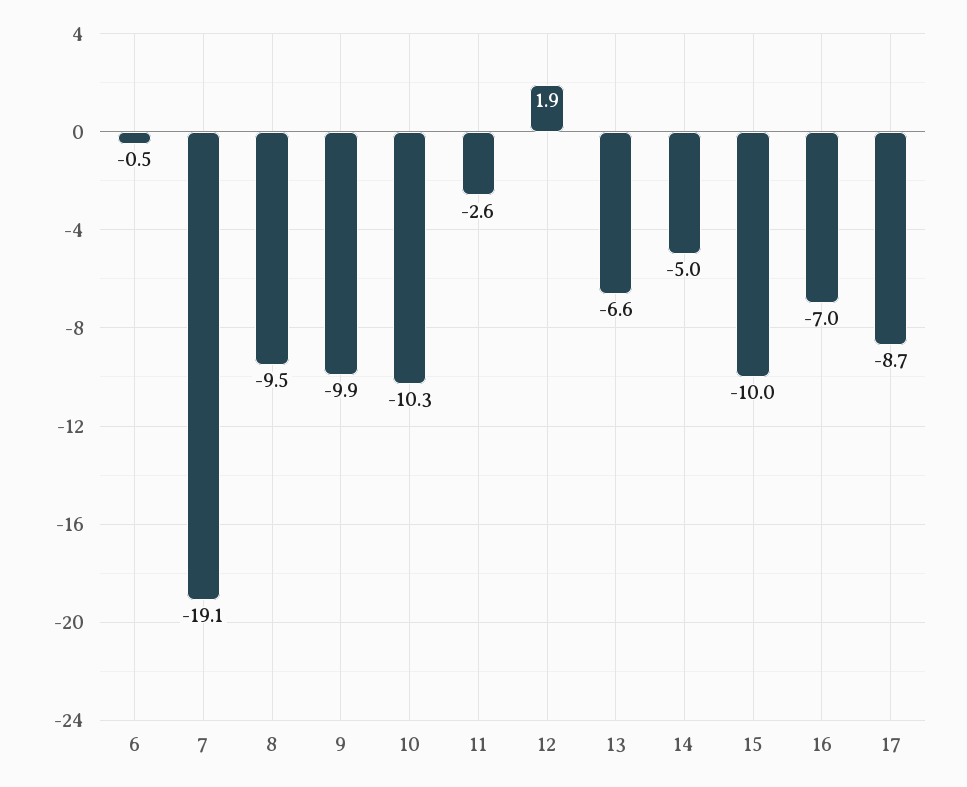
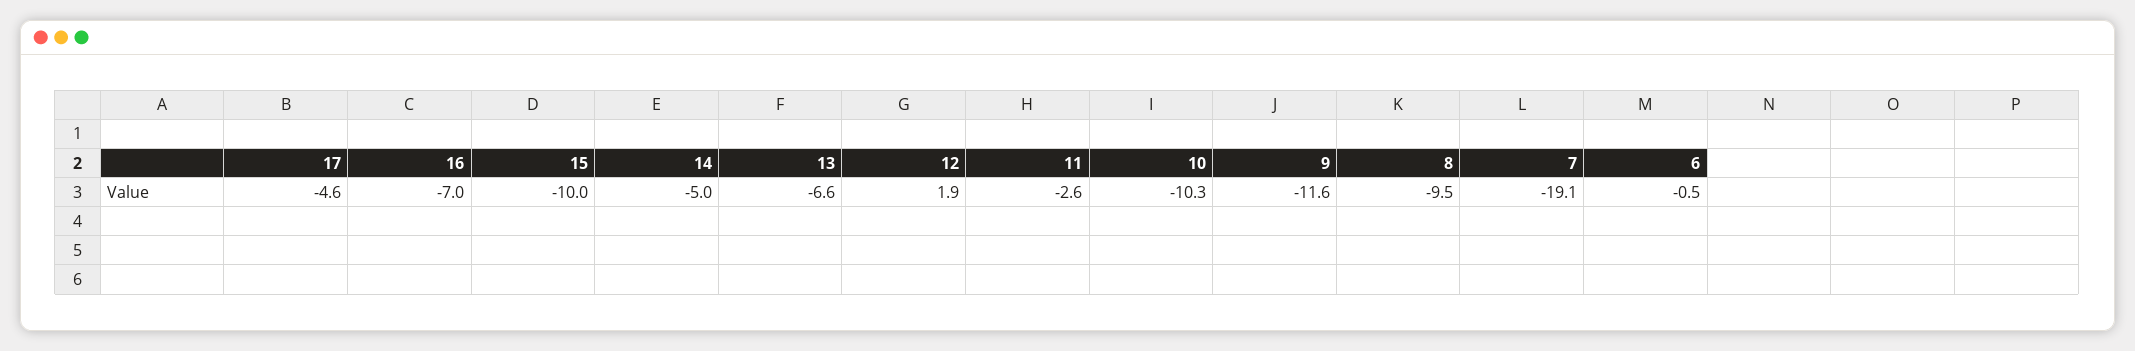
  {
    "6": -0.5,
    "7": -19.1,
    "8": -9.5,
-   "9": -9.9,
+   "9": -11.6,
    "10": -10.3,
    "11": -2.6,
    "12": 1.9,
    "13": -6.6,
    "14": -5,
    "15": -10,
    "16": -7,
-   "17": -8.7
+   "17": -4.6
  }

